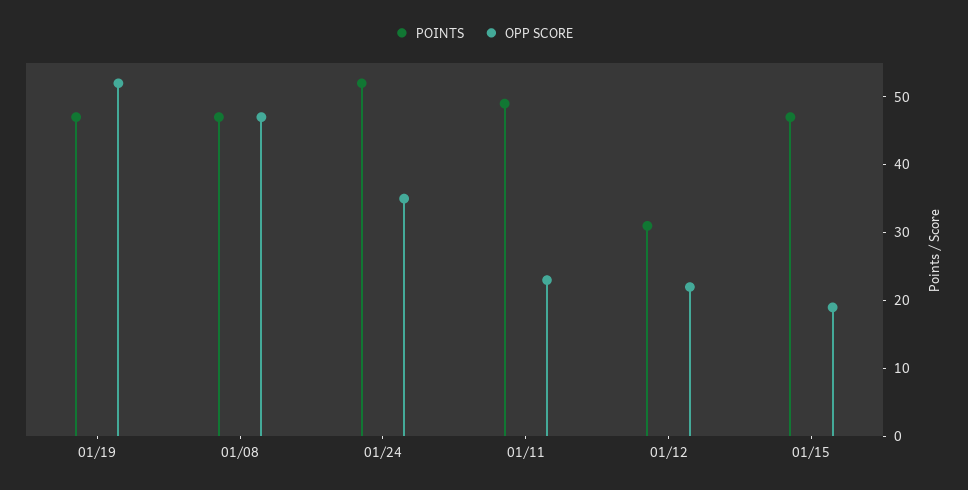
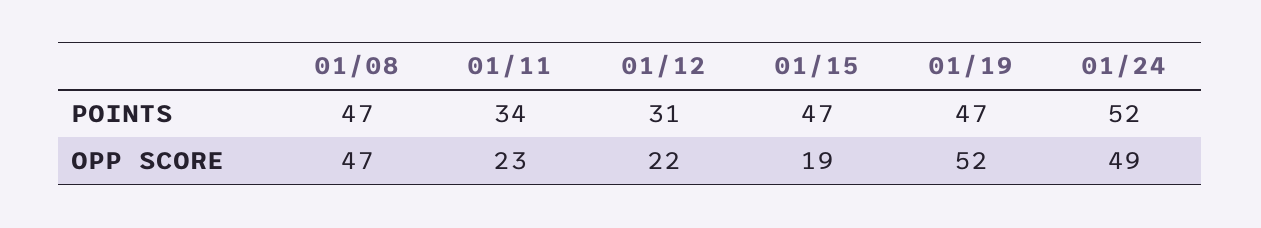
  {
    "POINTS": {
      "01/19": 47,
      "01/08": 47,
      "01/24": 52,
-     "01/11": 50,
+     "01/11": 34,
      "01/12": 31,
      "01/15": 47
    },
    "OPP SCORE": {
      "01/19": 52,
      "01/08": 47,
-     "01/24": 35,
+     "01/24": 49,
      "01/11": 23,
      "01/12": 22,
      "01/15": 19
    }
  }

